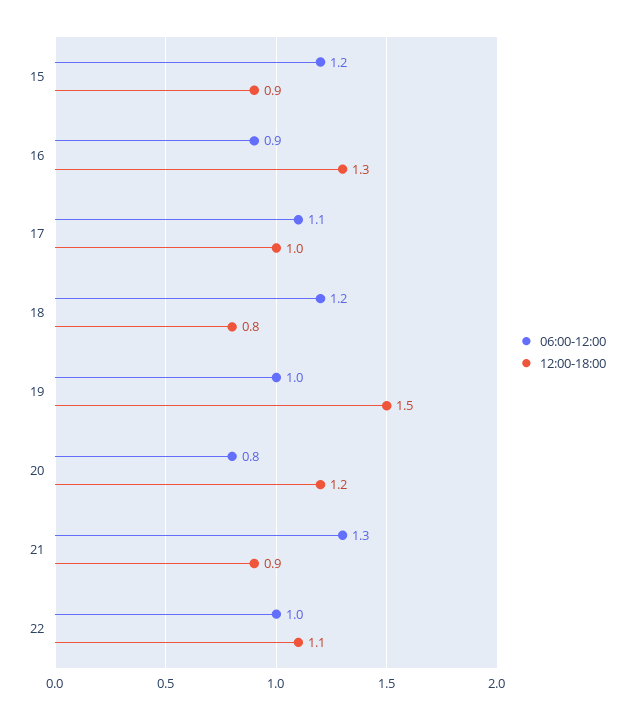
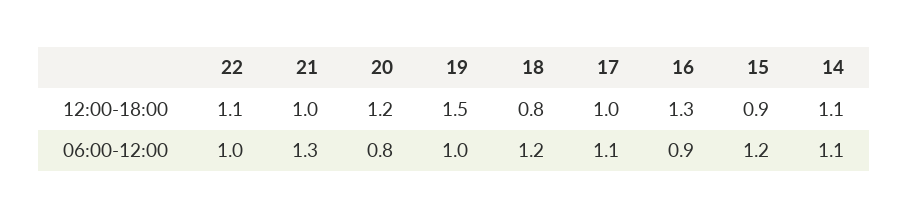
  {
    "06:00-12:00": {
      "15": 1.2,
      "16": 0.9,
      "17": 1.1,
      "18": 1.2,
      "19": 1,
      "20": 0.8,
      "21": 1.3,
-     "22": 1
+     "22": 1,
+     "14": 1.1
    },
    "12:00-18:00": {
      "15": 0.9,
      "16": 1.3,
      "17": 1,
      "18": 0.8,
      "19": 1.5,
      "20": 1.2,
-     "21": 0.9,
+     "21": 1,
-     "22": 1.1
+     "22": 1.1,
+     "14": 1.1
    }
  }

